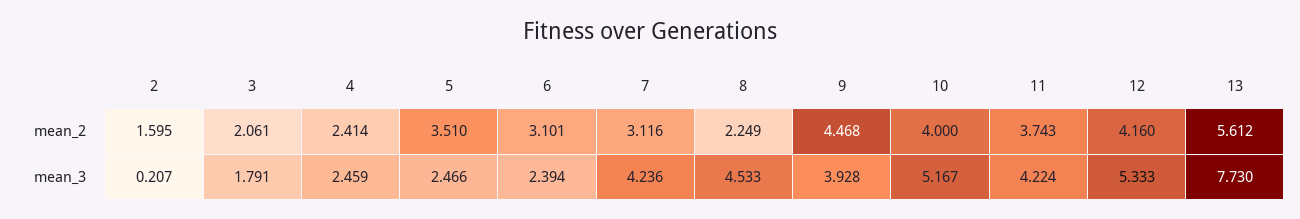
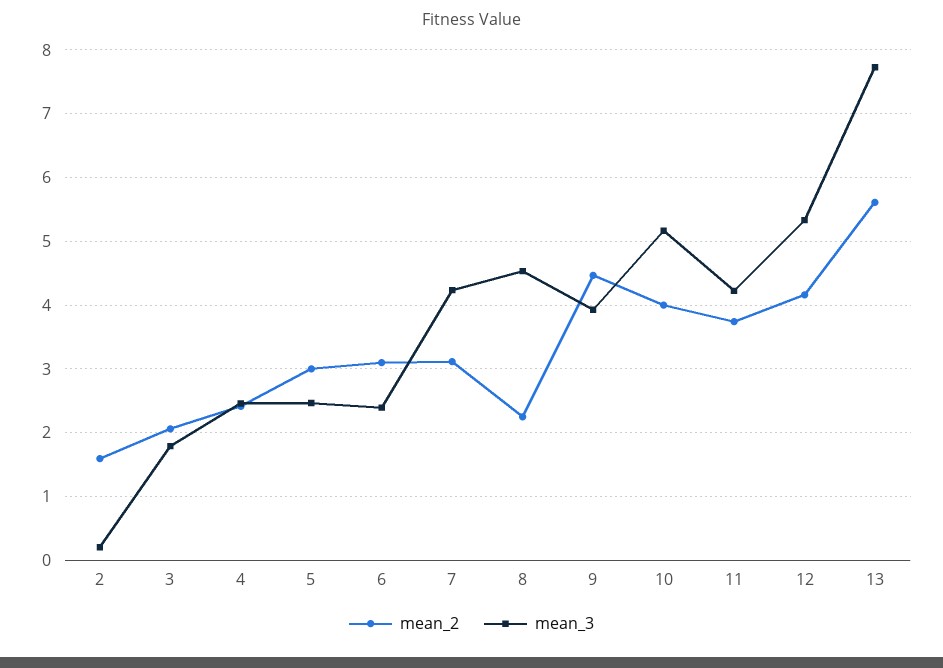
  {
    "mean_2": {
      "2": 1.595,
      "3": 2.061,
      "4": 2.414,
-     "5": 3.51,
+     "5": 3,
      "6": 3.101,
      "7": 3.116,
      "8": 2.249,
      "9": 4.468,
      "10": 4,
      "11": 3.743,
      "12": 4.16,
      "13": 5.612
    },
    "mean_3": {
      "2": 0.207,
      "3": 1.791,
      "4": 2.459,
      "5": 2.466,
      "6": 2.394,
      "7": 4.236,
      "8": 4.533,
      "9": 3.928,
      "10": 5.167,
      "11": 4.224,
      "12": 5.333,
      "13": 7.73
    }
  }

